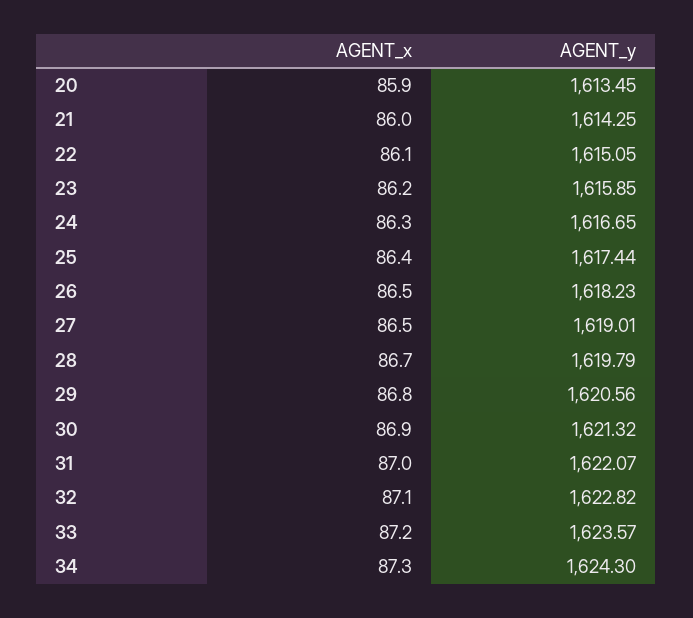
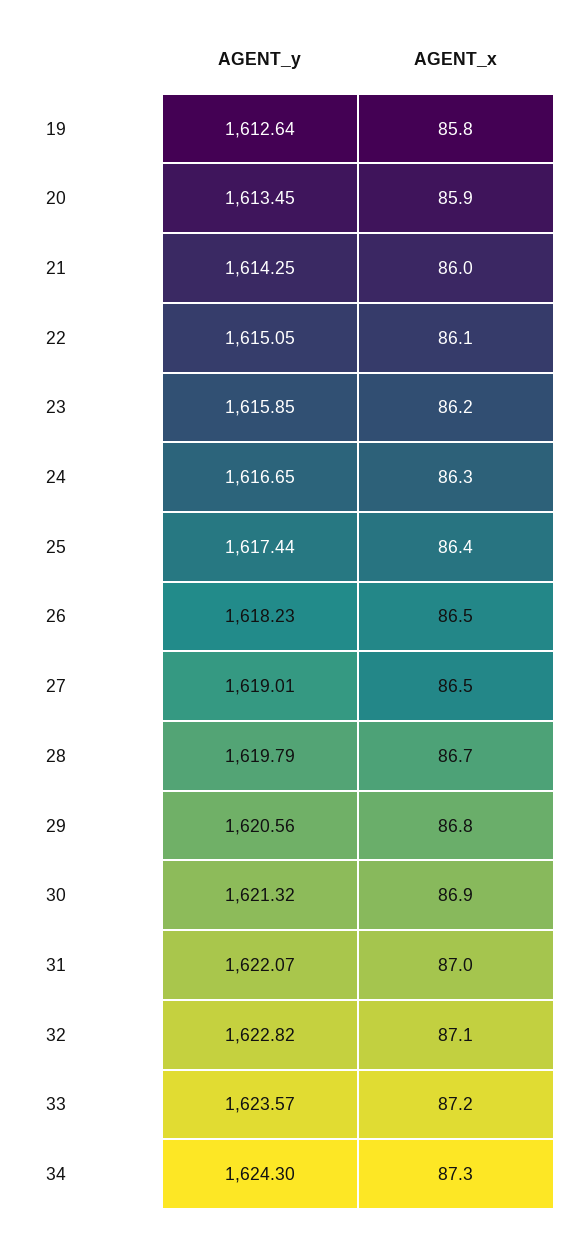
  {
    "AGENT_x": {
      "20": 85.9,
      "21": 86,
      "22": 86.1,
      "23": 86.2,
      "24": 86.3,
      "25": 86.4,
      "26": 86.5,
      "27": 86.5,
      "28": 86.7,
      "29": 86.8,
      "30": 86.9,
      "31": 87,
      "32": 87.1,
      "33": 87.2,
-     "34": 87.3
+     "34": 87.3,
+     "19": 85.8
    },
    "AGENT_y": {
      "20": 1613.45,
      "21": 1614.25,
      "22": 1615.05,
      "23": 1615.85,
      "24": 1616.65,
      "25": 1617.44,
      "26": 1618.23,
      "27": 1619.01,
      "28": 1619.79,
      "29": 1620.56,
      "30": 1621.32,
      "31": 1622.07,
      "32": 1622.82,
      "33": 1623.57,
-     "34": 1624.3
+     "34": 1624.3,
+     "19": 1612.64
    }
  }

